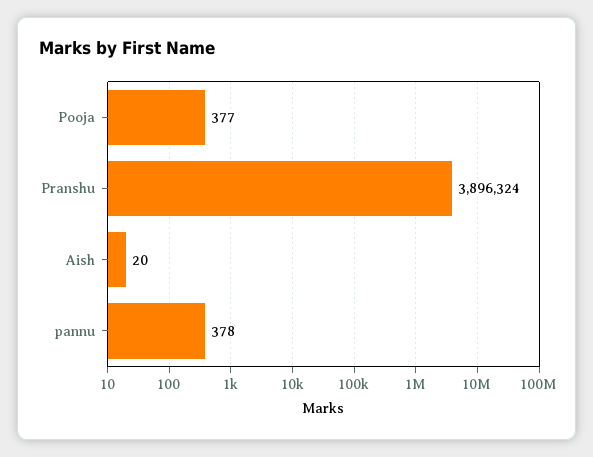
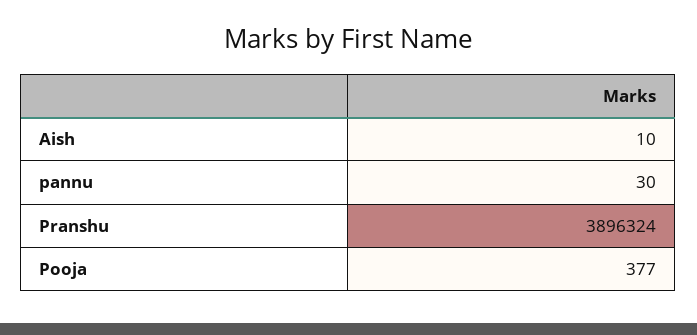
  {
    "Pooja": 377,
    "Pranshu": 3896324,
-   "Aish": 20,
+   "Aish": 10,
-   "pannu": 378
+   "pannu": 30
  }

